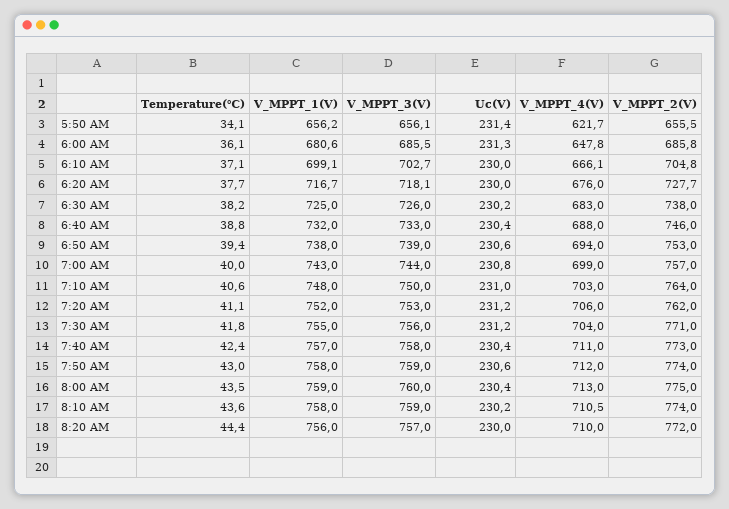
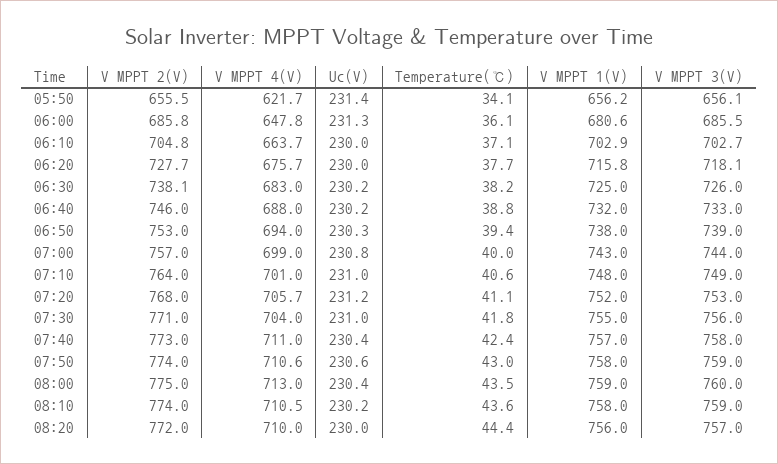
  {
    "Temperature(℃)": {
      "5:50 AM": 34.1,
      "6:00 AM": 36.1,
      "6:10 AM": 37.1,
      "6:20 AM": 37.7,
      "6:30 AM": 38.2,
      "6:40 AM": 38.8,
      "6:50 AM": 39.4,
      "7:00 AM": 40,
      "7:10 AM": 40.6,
      "7:20 AM": 41.1,
      "7:30 AM": 41.8,
      "7:40 AM": 42.4,
      "7:50 AM": 43,
      "8:00 AM": 43.5,
      "8:10 AM": 43.6,
      "8:20 AM": 44.4
    },
    "V_MPPT_1(V)": {
      "5:50 AM": 656.2,
      "6:00 AM": 680.6,
-     "6:10 AM": 699.1,
+     "6:10 AM": 702.9,
-     "6:20 AM": 716.7,
+     "6:20 AM": 715.8,
      "6:30 AM": 725,
      "6:40 AM": 732,
      "6:50 AM": 738,
      "7:00 AM": 743,
      "7:10 AM": 748,
      "7:20 AM": 752,
      "7:30 AM": 755,
      "7:40 AM": 757,
      "7:50 AM": 758,
      "8:00 AM": 759,
      "8:10 AM": 758,
      "8:20 AM": 756
    },
    "V_MPPT_3(V)": {
      "5:50 AM": 656.1,
      "6:00 AM": 685.5,
      "6:10 AM": 702.7,
      "6:20 AM": 718.1,
      "6:30 AM": 726,
      "6:40 AM": 733,
      "6:50 AM": 739,
      "7:00 AM": 744,
-     "7:10 AM": 750,
+     "7:10 AM": 749,
      "7:20 AM": 753,
      "7:30 AM": 756,
      "7:40 AM": 758,
      "7:50 AM": 759,
      "8:00 AM": 760,
      "8:10 AM": 759,
      "8:20 AM": 757
    },
    "Uc(V)": {
      "5:50 AM": 231.4,
      "6:00 AM": 231.3,
      "6:10 AM": 230,
      "6:20 AM": 230,
      "6:30 AM": 230.2,
-     "6:40 AM": 230.4,
+     "6:40 AM": 230.2,
-     "6:50 AM": 230.6,
+     "6:50 AM": 230.3,
      "7:00 AM": 230.8,
      "7:10 AM": 231,
      "7:20 AM": 231.2,
-     "7:30 AM": 231.2,
+     "7:30 AM": 231,
      "7:40 AM": 230.4,
      "7:50 AM": 230.6,
      "8:00 AM": 230.4,
      "8:10 AM": 230.2,
      "8:20 AM": 230
    },
    "V_MPPT_4(V)": {
      "5:50 AM": 621.7,
      "6:00 AM": 647.8,
-     "6:10 AM": 666.1,
+     "6:10 AM": 663.7,
-     "6:20 AM": 676,
+     "6:20 AM": 675.7,
      "6:30 AM": 683,
      "6:40 AM": 688,
      "6:50 AM": 694,
      "7:00 AM": 699,
-     "7:10 AM": 703,
+     "7:10 AM": 701,
-     "7:20 AM": 706,
+     "7:20 AM": 705.7,
      "7:30 AM": 704,
      "7:40 AM": 711,
-     "7:50 AM": 712,
+     "7:50 AM": 710.6,
      "8:00 AM": 713,
      "8:10 AM": 710.5,
      "8:20 AM": 710
    },
    "V_MPPT_2(V)": {
      "5:50 AM": 655.5,
      "6:00 AM": 685.8,
      "6:10 AM": 704.8,
      "6:20 AM": 727.7,
-     "6:30 AM": 738,
+     "6:30 AM": 738.1,
      "6:40 AM": 746,
      "6:50 AM": 753,
      "7:00 AM": 757,
      "7:10 AM": 764,
-     "7:20 AM": 762,
+     "7:20 AM": 768,
      "7:30 AM": 771,
      "7:40 AM": 773,
      "7:50 AM": 774,
      "8:00 AM": 775,
      "8:10 AM": 774,
      "8:20 AM": 772
    }
  }

